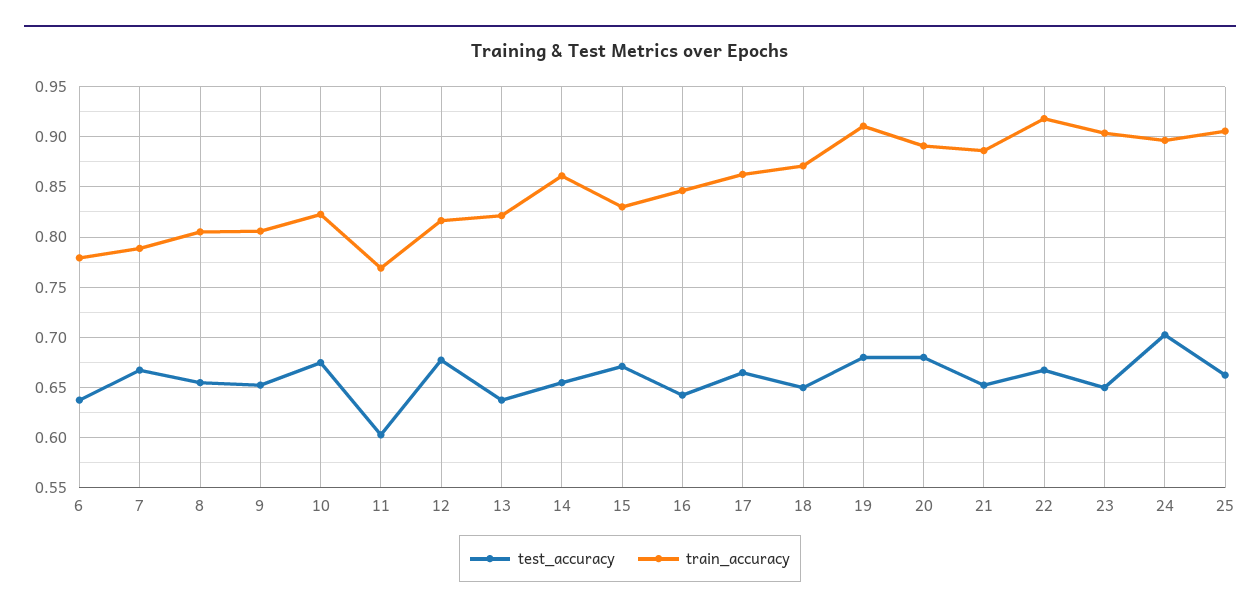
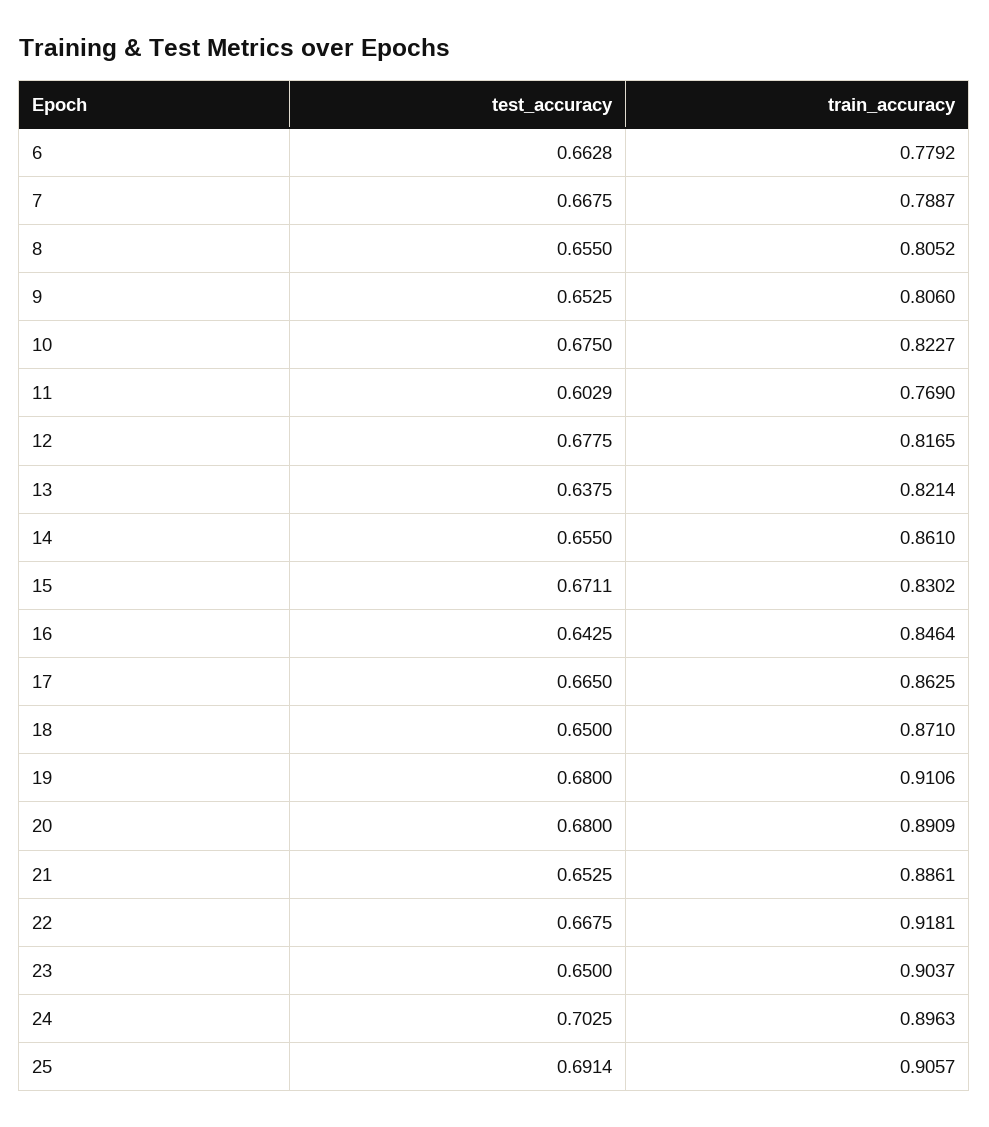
  {
    "test_accuracy": {
-     "6": 0.64,
+     "6": 0.6628,
      "7": 0.6675,
      "8": 0.655,
      "9": 0.6525,
      "10": 0.675,
      "11": 0.6029,
      "12": 0.6775,
      "13": 0.6375,
      "14": 0.655,
      "15": 0.6711,
      "16": 0.6425,
      "17": 0.665,
      "18": 0.65,
      "19": 0.68,
      "20": 0.68,
      "21": 0.6525,
      "22": 0.6675,
      "23": 0.65,
      "24": 0.7025,
-     "25": 0.66
+     "25": 0.6914
    },
    "train_accuracy": {
      "6": 0.7792,
      "7": 0.7887,
      "8": 0.8052,
      "9": 0.806,
      "10": 0.8227,
      "11": 0.769,
      "12": 0.8165,
      "13": 0.8214,
      "14": 0.861,
      "15": 0.8302,
      "16": 0.8464,
      "17": 0.8625,
      "18": 0.871,
      "19": 0.9106,
      "20": 0.8909,
      "21": 0.8861,
      "22": 0.9181,
      "23": 0.9037,
      "24": 0.8963,
      "25": 0.9057
    }
  }

